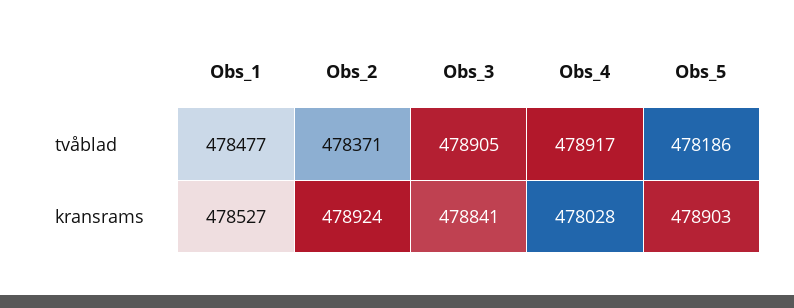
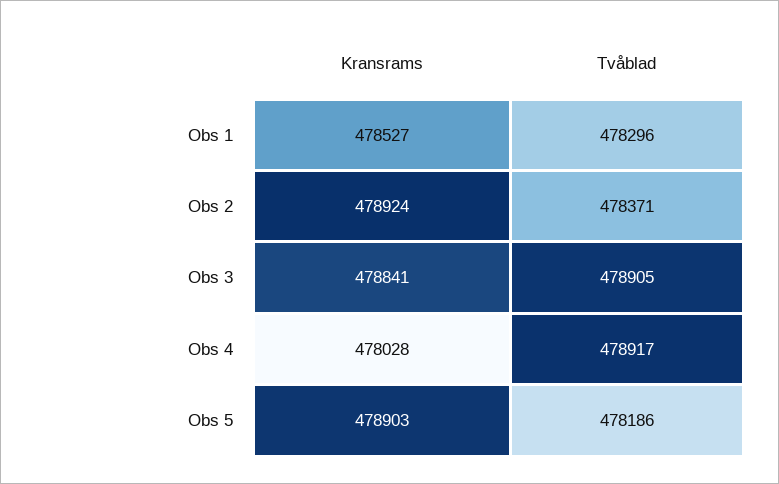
  {
    "Obs_1": {
-     "tvåblad": 478477,
+     "tvåblad": 478296,
      "kransrams": 478527
    },
    "Obs_2": {
      "tvåblad": 478371,
      "kransrams": 478924
    },
    "Obs_3": {
      "tvåblad": 478905,
      "kransrams": 478841
    },
    "Obs_4": {
      "tvåblad": 478917,
      "kransrams": 478028
    },
    "Obs_5": {
      "tvåblad": 478186,
      "kransrams": 478903
    }
  }

